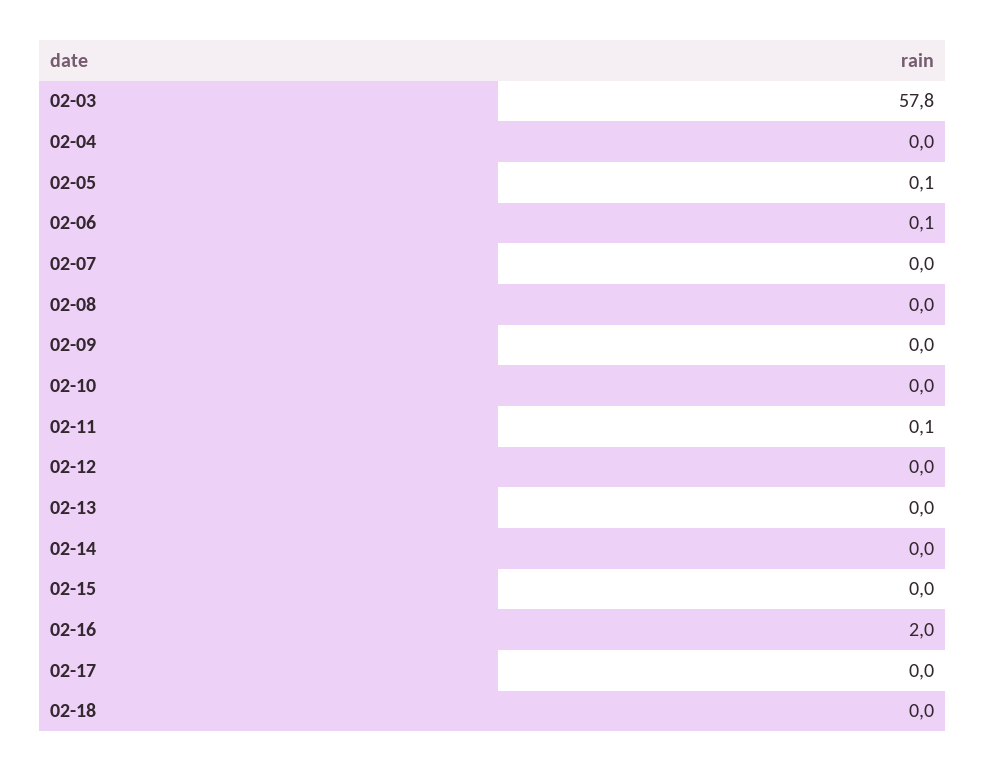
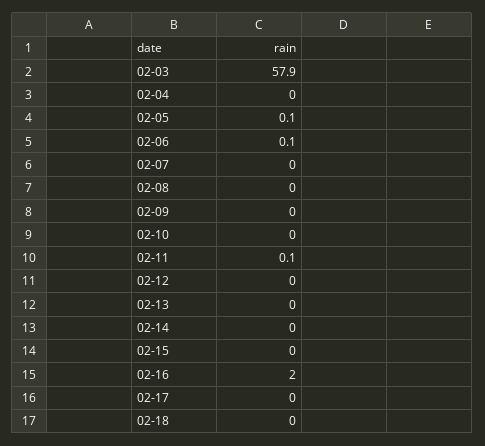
  {
-   "02-03": 57.8,
+   "02-03": 57.9,
    "02-04": 0,
    "02-05": 0.1,
    "02-06": 0.1,
    "02-07": 0,
    "02-08": 0,
    "02-09": 0,
    "02-10": 0,
    "02-11": 0.1,
    "02-12": 0,
    "02-13": 0,
    "02-14": 0,
    "02-15": 0,
    "02-16": 2,
    "02-17": 0,
    "02-18": 0
  }

